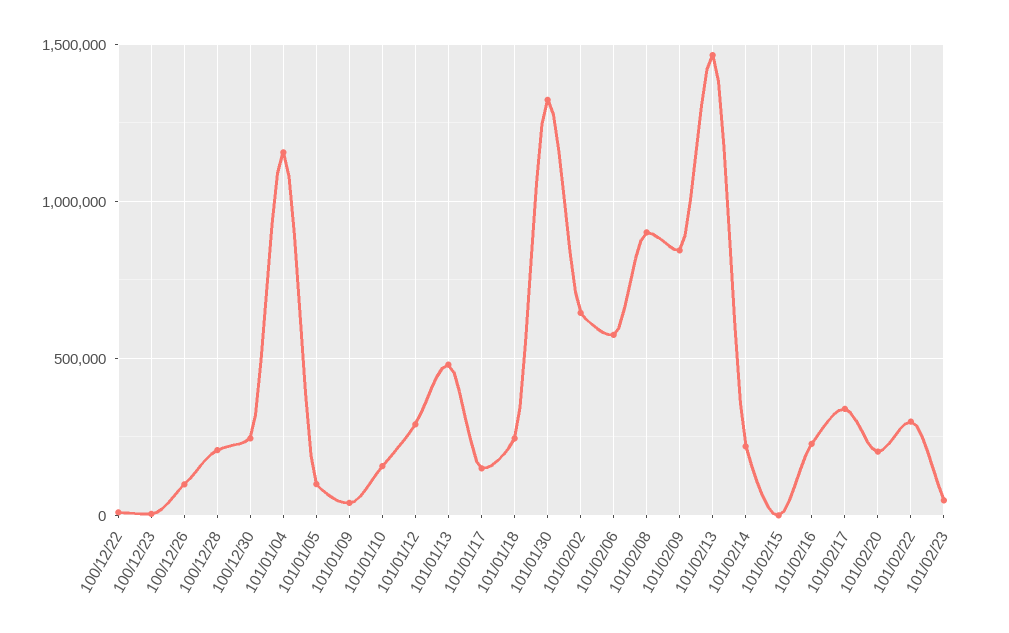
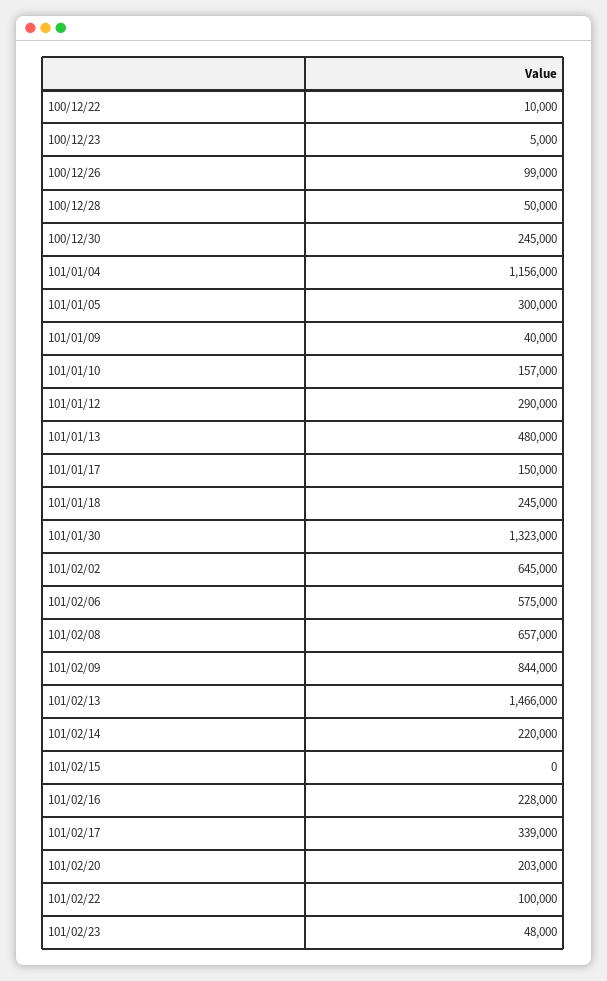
  {
    "100/12/22": 10000,
    "100/12/23": 5000,
    "100/12/26": 99000,
-   "100/12/28": 200000,
+   "100/12/28": 50000,
    "100/12/30": 245000,
    "101/01/04": 1156000,
-   "101/01/05": 100000,
+   "101/01/05": 300000,
    "101/01/09": 40000,
    "101/01/10": 157000,
    "101/01/12": 290000,
    "101/01/13": 480000,
    "101/01/17": 150000,
    "101/01/18": 245000,
    "101/01/30": 1323000,
    "101/02/02": 645000,
    "101/02/06": 575000,
-   "101/02/08": 900000,
+   "101/02/08": 657000,
    "101/02/09": 844000,
    "101/02/13": 1466000,
    "101/02/14": 220000,
    "101/02/15": 0,
    "101/02/16": 228000,
    "101/02/17": 339000,
    "101/02/20": 203000,
-   "101/02/22": 300000,
+   "101/02/22": 100000,
    "101/02/23": 48000
  }

